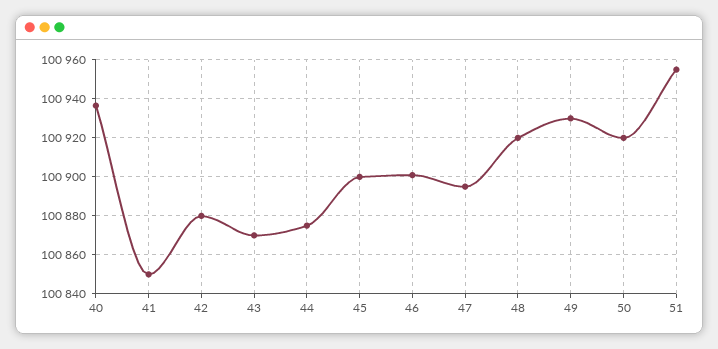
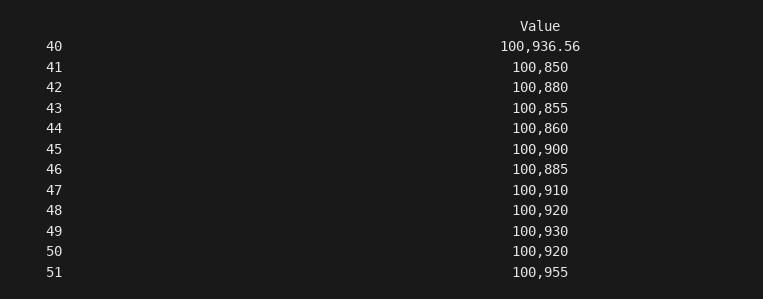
  {
    "40": 100936.56,
    "41": 100850,
    "42": 100880,
-   "43": 100870,
+   "43": 100855,
-   "44": 100875,
+   "44": 100860,
    "45": 100900,
-   "46": 100900,
+   "46": 100885,
-   "47": 100895,
+   "47": 100910,
    "48": 100920,
    "49": 100930,
    "50": 100920,
    "51": 100955
  }

